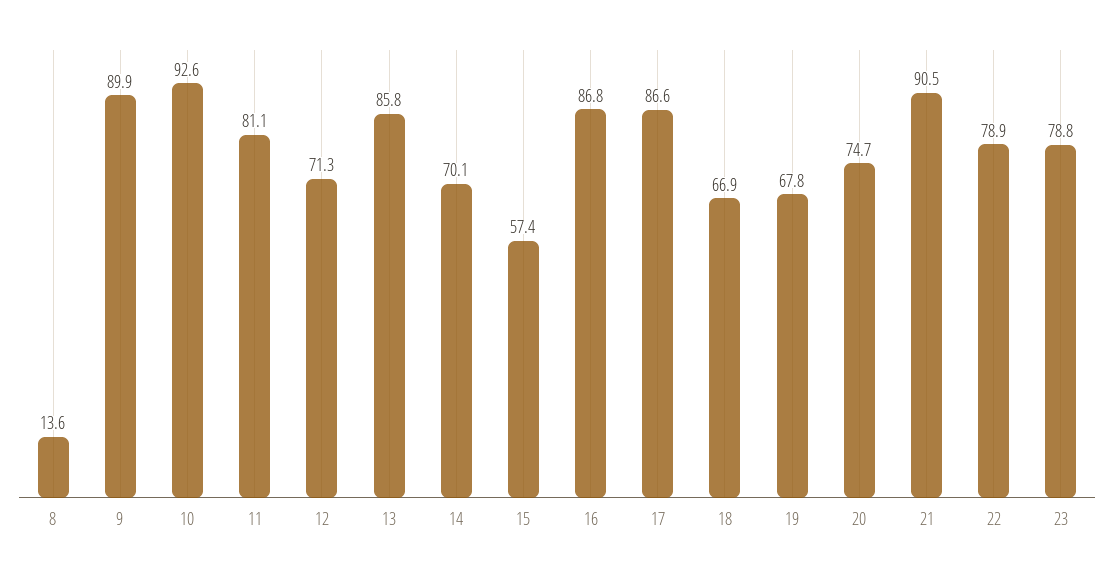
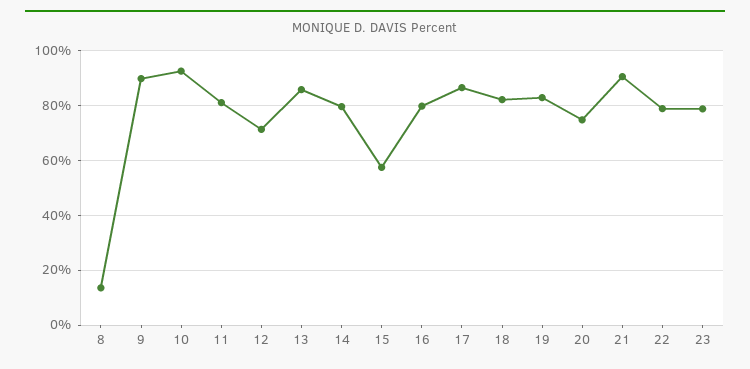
  {
    "8": 13.6,
    "9": 89.9,
    "10": 92.6,
    "11": 81.1,
    "12": 71.3,
    "13": 85.8,
-   "14": 70.1,
+   "14": 80,
    "15": 57.4,
-   "16": 86.8,
+   "16": 80,
    "17": 86.6,
-   "18": 66.9,
+   "18": 82.5,
-   "19": 67.8,
+   "19": 82.5,
    "20": 74.7,
    "21": 90.5,
    "22": 78.9,
    "23": 78.8
  }

